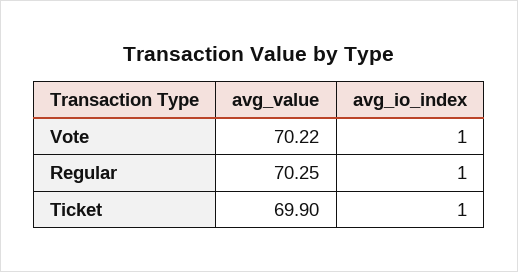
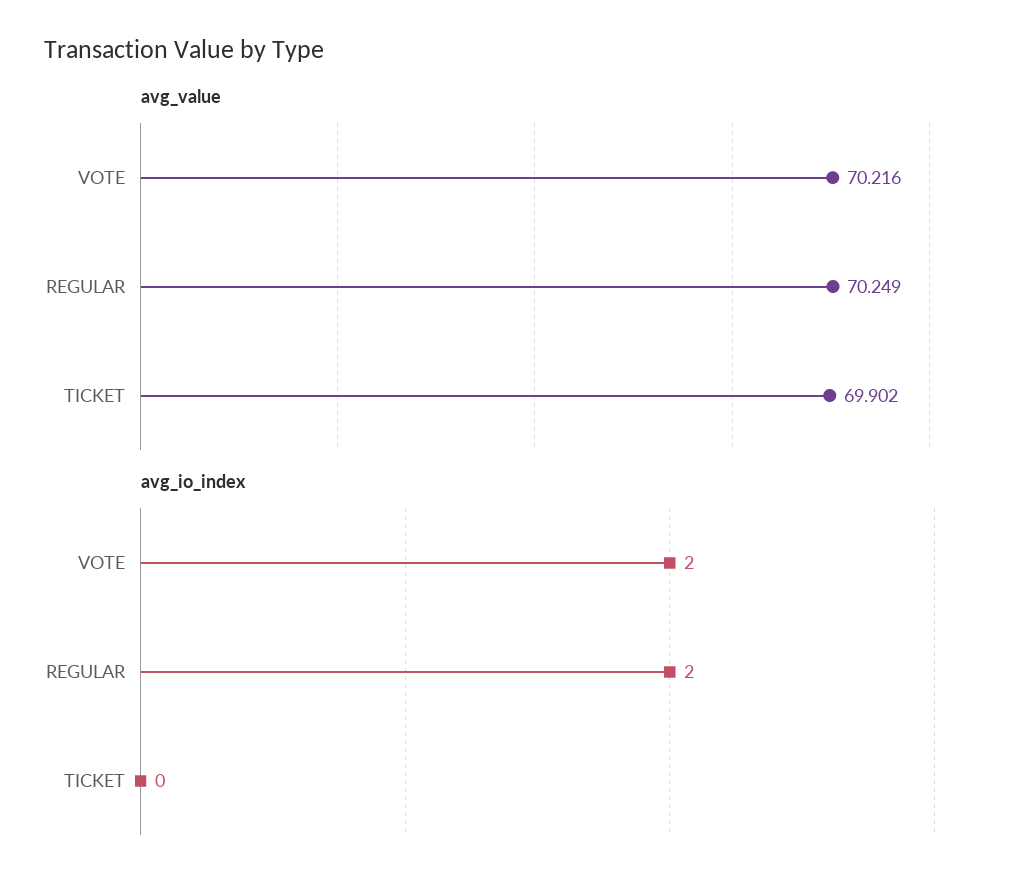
  {
    "avg_value": {
      "Vote": 70.216,
      "Regular": 70.249,
      "Ticket": 69.902
    },
    "avg_io_index": {
-     "Vote": 1,
+     "Vote": 2,
-     "Regular": 1,
+     "Regular": 2,
-     "Ticket": 1
+     "Ticket": 0
    }
  }

